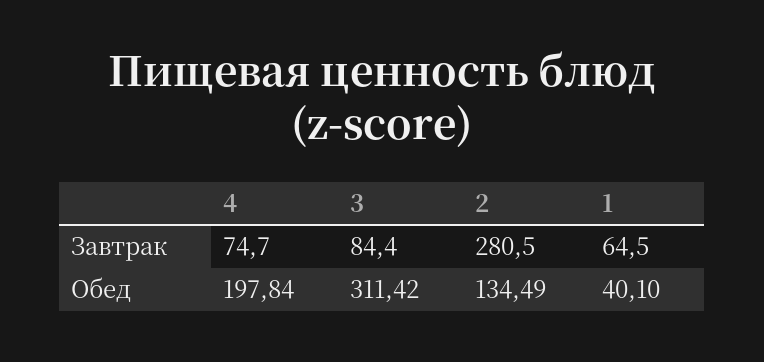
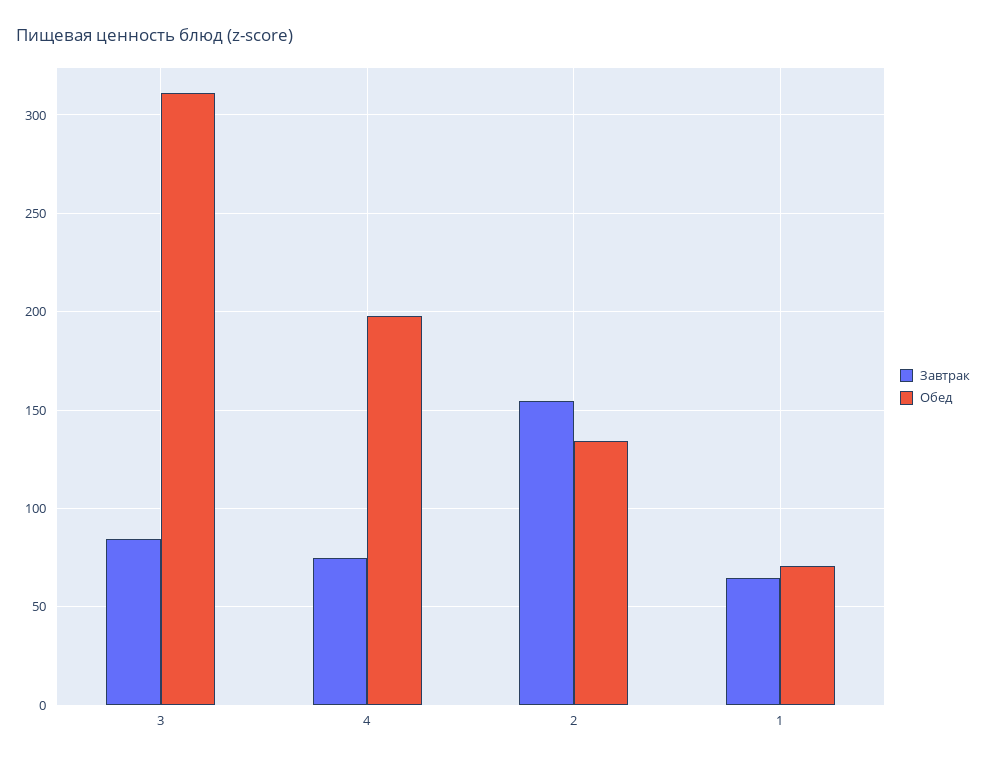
  {
    "Завтрак": {
      "4": 74.7,
      "3": 84.4,
-     "2": 280.5,
+     "2": 155,
      "1": 64.5
    },
    "Обед": {
      "4": 197.84,
      "3": 311.42,
      "2": 134.49,
-     "1": 40.1
+     "1": 70
    }
  }

